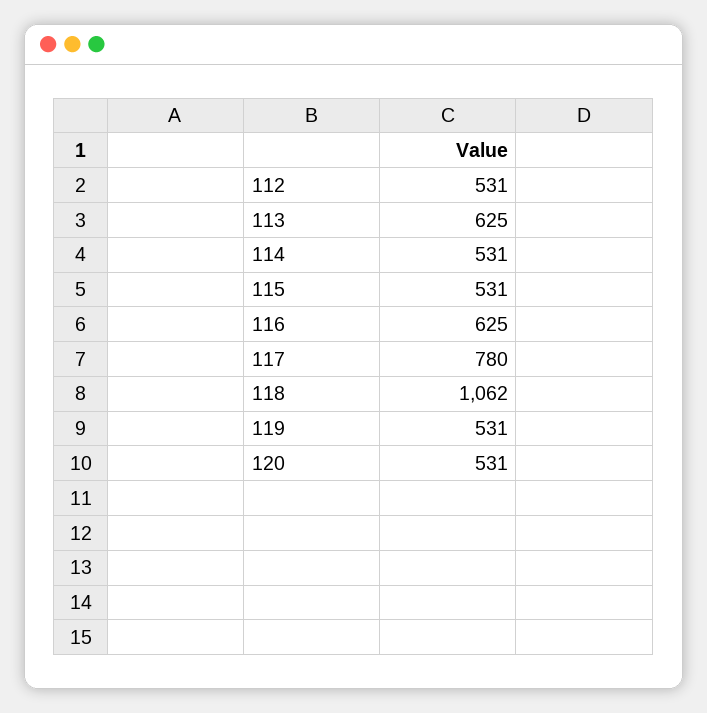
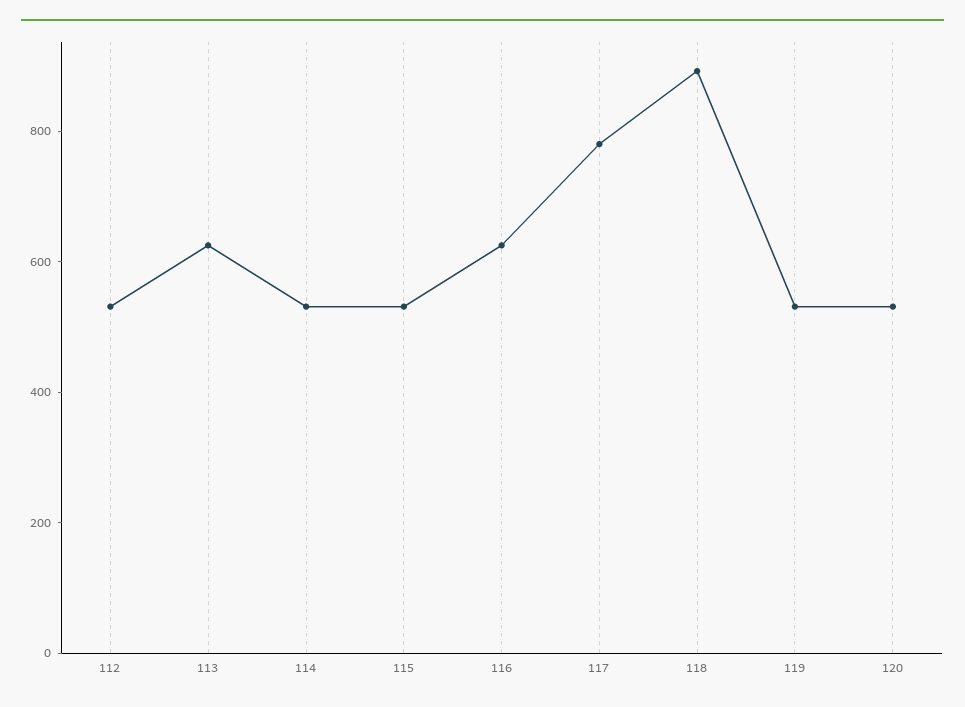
  {
    "112": 531,
    "113": 625,
    "114": 531,
    "115": 531,
    "116": 625,
    "117": 780,
-   "118": 1062,
+   "118": 900,
    "119": 531,
    "120": 531
  }

